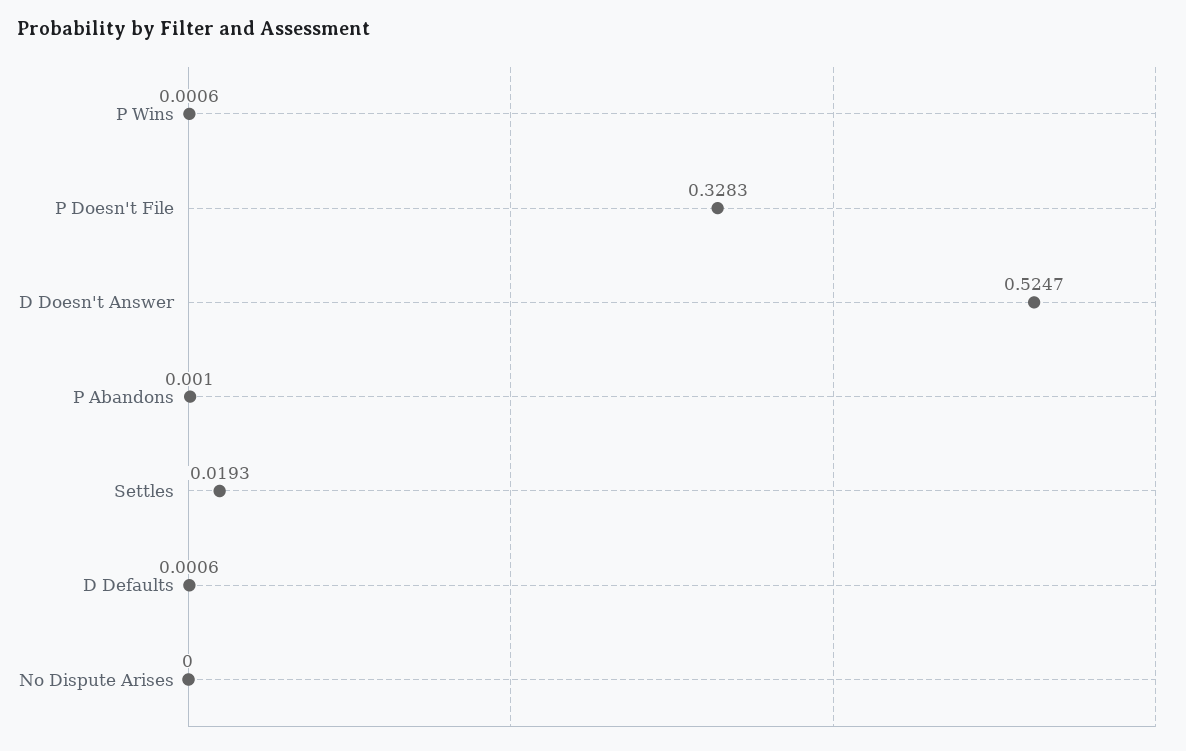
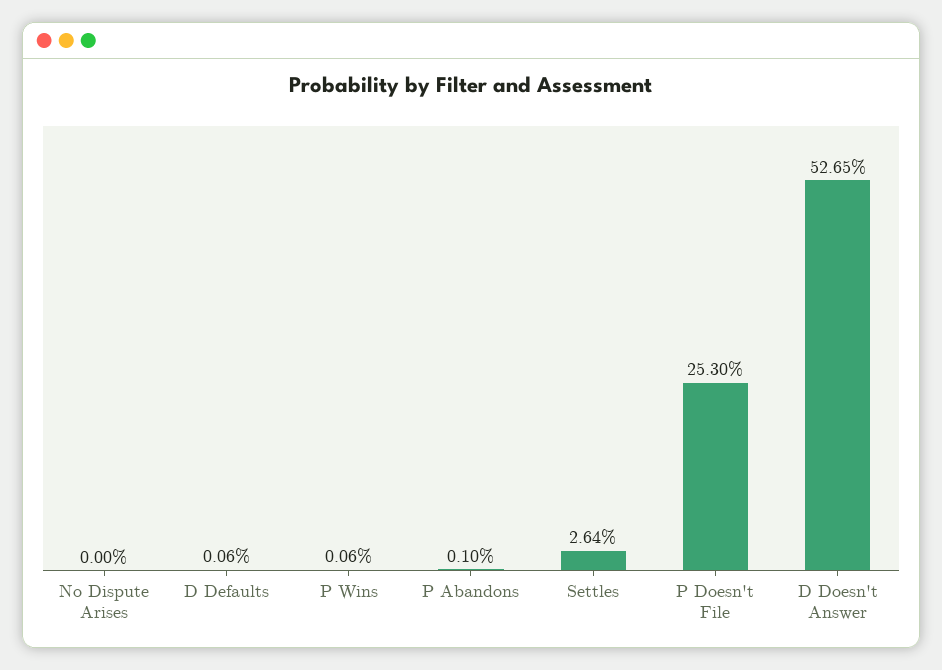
  {
    "P Wins": 0.0006,
-   "P Doesn't File": 0.3283,
+   "P Doesn't File": 0.253,
-   "D Doesn't Answer": 0.5247,
+   "D Doesn't Answer": 0.5265,
    "P Abandons": 0.001,
-   "Settles": 0.0193,
+   "Settles": 0.0264,
    "D Defaults": 0.0006,
    "No Dispute Arises": 0
  }

